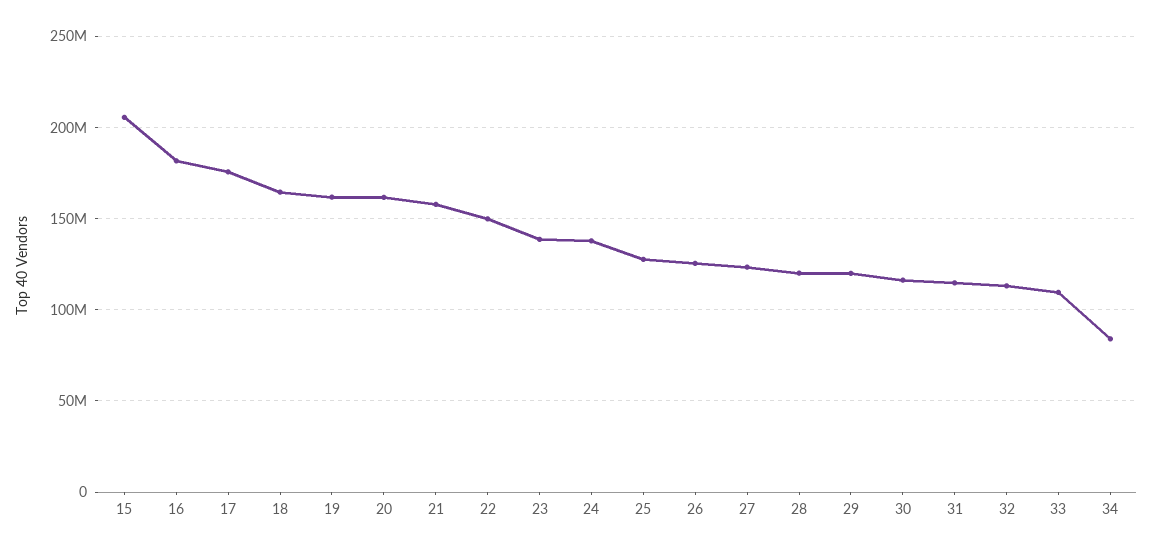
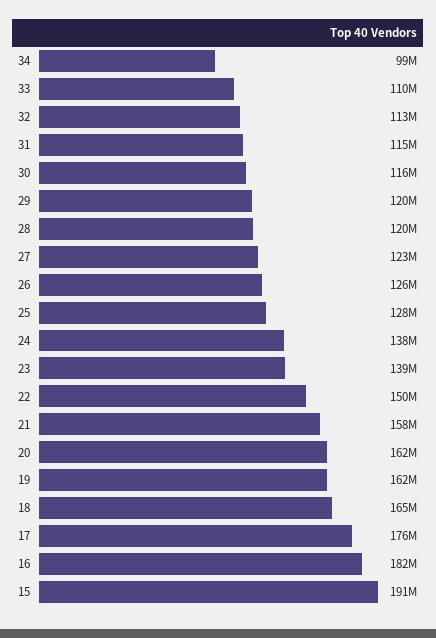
  {
-   "15": 205000000,
+   "15": 191000000,
    "16": 182000000,
    "17": 176000000,
    "18": 165000000,
    "19": 162000000,
    "20": 162000000,
    "21": 158000000,
    "22": 150000000,
    "23": 139000000,
    "24": 138000000,
    "25": 128000000,
    "26": 126000000,
    "27": 123000000,
    "28": 120000000,
    "29": 120000000,
    "30": 116000000,
    "31": 115000000,
    "32": 113000000,
    "33": 110000000,
-   "34": 85000000
+   "34": 99000000
  }

